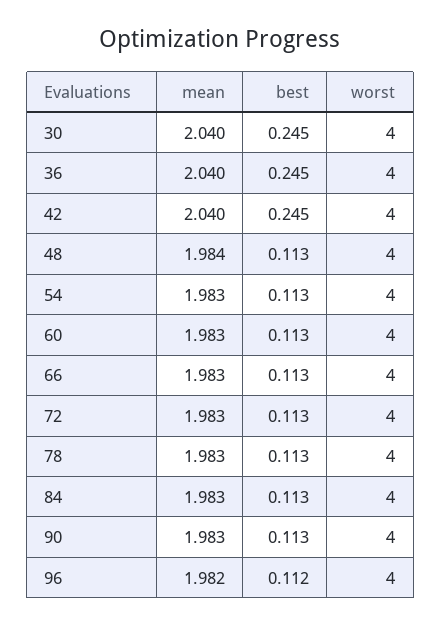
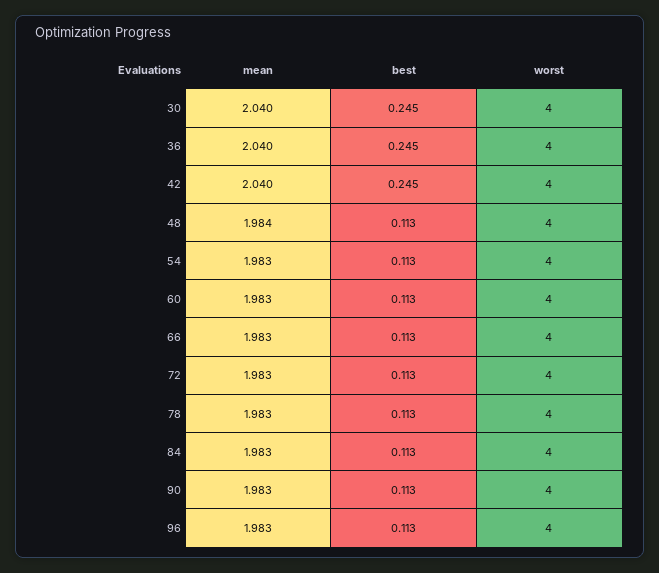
  {
    "mean": {
      "30": 2.04,
      "36": 2.04,
      "42": 2.04,
      "48": 1.984,
      "54": 1.983,
      "60": 1.983,
      "66": 1.983,
      "72": 1.983,
      "78": 1.983,
      "84": 1.983,
      "90": 1.983,
-     "96": 1.982
+     "96": 1.983
    },
    "best": {
      "30": 0.245,
      "36": 0.245,
      "42": 0.245,
      "48": 0.113,
      "54": 0.113,
      "60": 0.113,
      "66": 0.113,
      "72": 0.113,
      "78": 0.113,
      "84": 0.113,
      "90": 0.113,
-     "96": 0.112
+     "96": 0.113
    },
    "worst": {
      "30": 4,
      "36": 4,
      "42": 4,
      "48": 4,
      "54": 4,
      "60": 4,
      "66": 4,
      "72": 4,
      "78": 4,
      "84": 4,
      "90": 4,
      "96": 4
    }
  }

